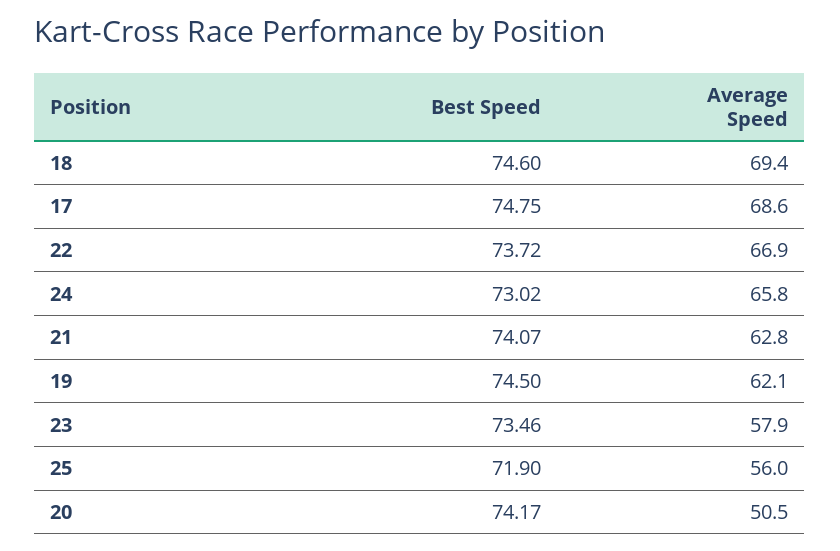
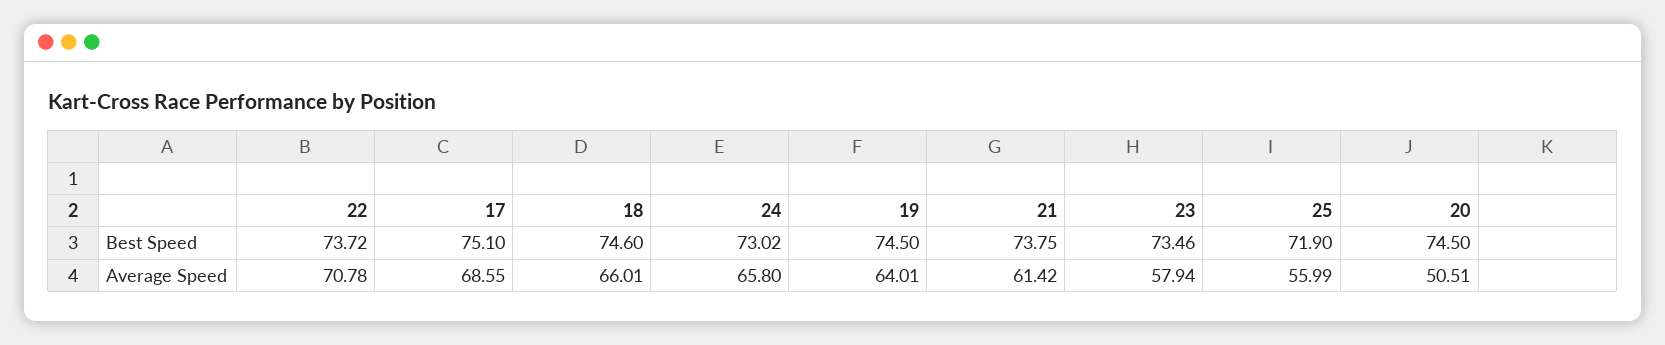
  {
    "Best Speed": {
      "18": 74.6,
-     "17": 74.75,
+     "17": 75.1,
      "22": 73.72,
      "24": 73.02,
-     "21": 74.07,
+     "21": 73.75,
      "19": 74.5,
      "23": 73.46,
      "25": 71.9,
-     "20": 74.17
+     "20": 74.5
    },
    "Average Speed": {
-     "18": 69.4,
+     "18": 66.01,
      "17": 68.55,
-     "22": 66.9,
+     "22": 70.78,
      "24": 65.8,
-     "21": 62.8,
+     "21": 61.42,
-     "19": 62.1,
+     "19": 64.01,
      "23": 57.94,
      "25": 55.99,
      "20": 50.51
    }
  }

